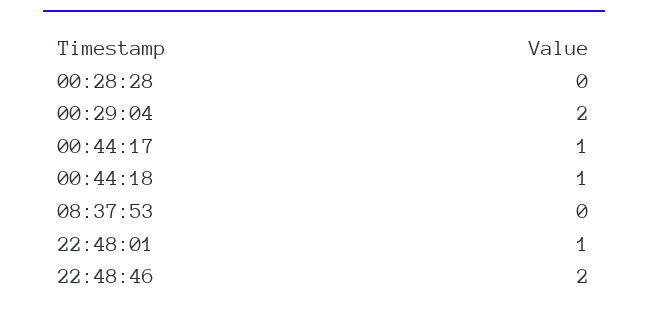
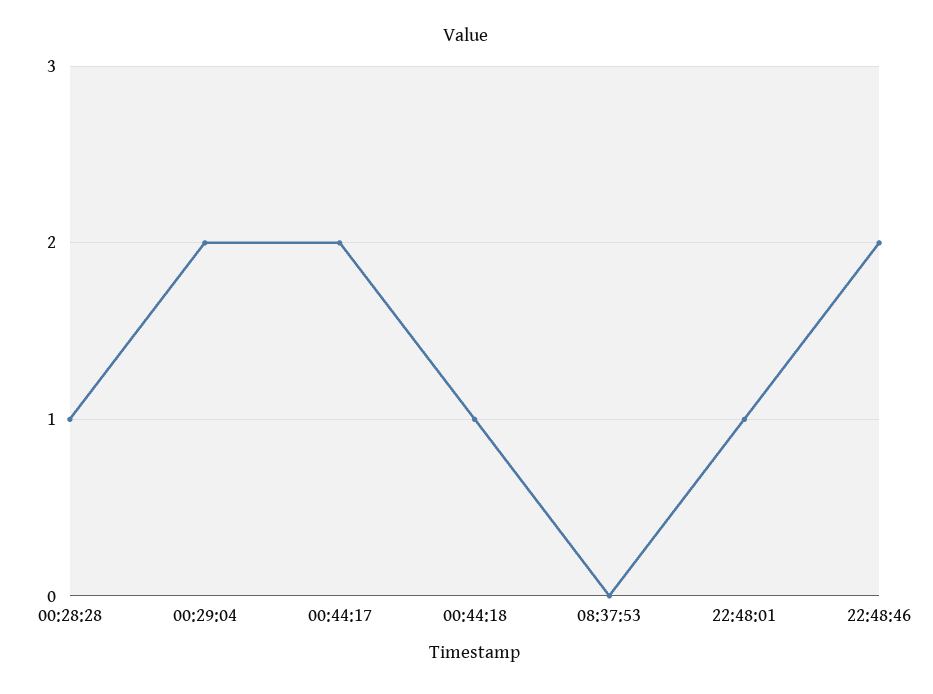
  {
-   "00:28:28": 0,
+   "00:28:28": 1,
    "00:29:04": 2,
-   "00:44:17": 1,
+   "00:44:17": 2,
    "00:44:18": 1,
    "08:37:53": 0,
    "22:48:01": 1,
    "22:48:46": 2
  }

